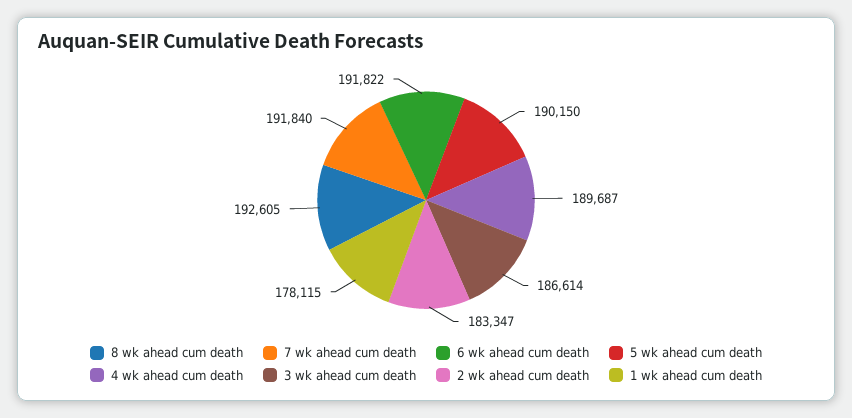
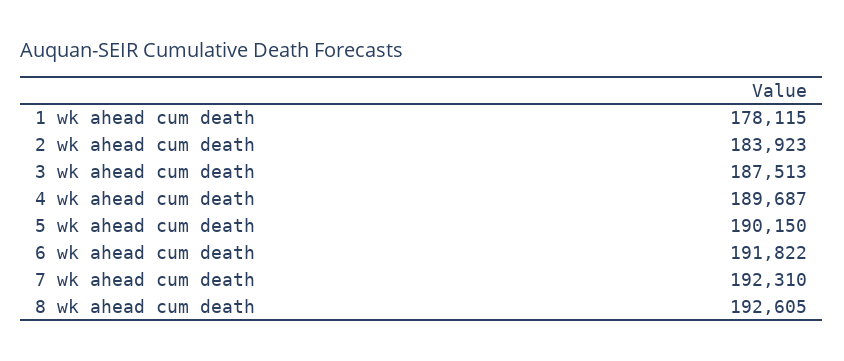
  {
    "8 wk ahead cum death": 192605,
-   "7 wk ahead cum death": 191840,
+   "7 wk ahead cum death": 192310,
    "6 wk ahead cum death": 191822,
    "5 wk ahead cum death": 190150,
    "4 wk ahead cum death": 189687,
-   "3 wk ahead cum death": 186614,
+   "3 wk ahead cum death": 187513,
-   "2 wk ahead cum death": 183347,
+   "2 wk ahead cum death": 183923,
    "1 wk ahead cum death": 178115
  }

